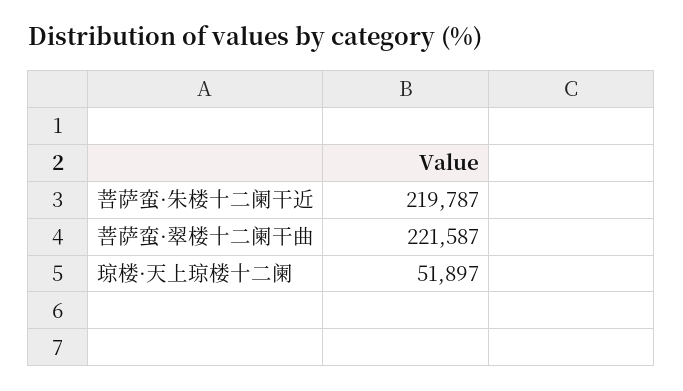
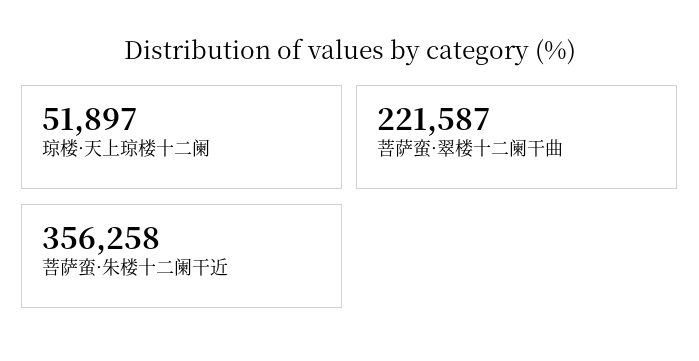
  {
-   "菩萨蛮·朱楼十二阑干近": 219787,
+   "菩萨蛮·朱楼十二阑干近": 356258,
    "菩萨蛮·翠楼十二阑干曲": 221587,
    "琼楼·天上琼楼十二阑": 51897
  }

